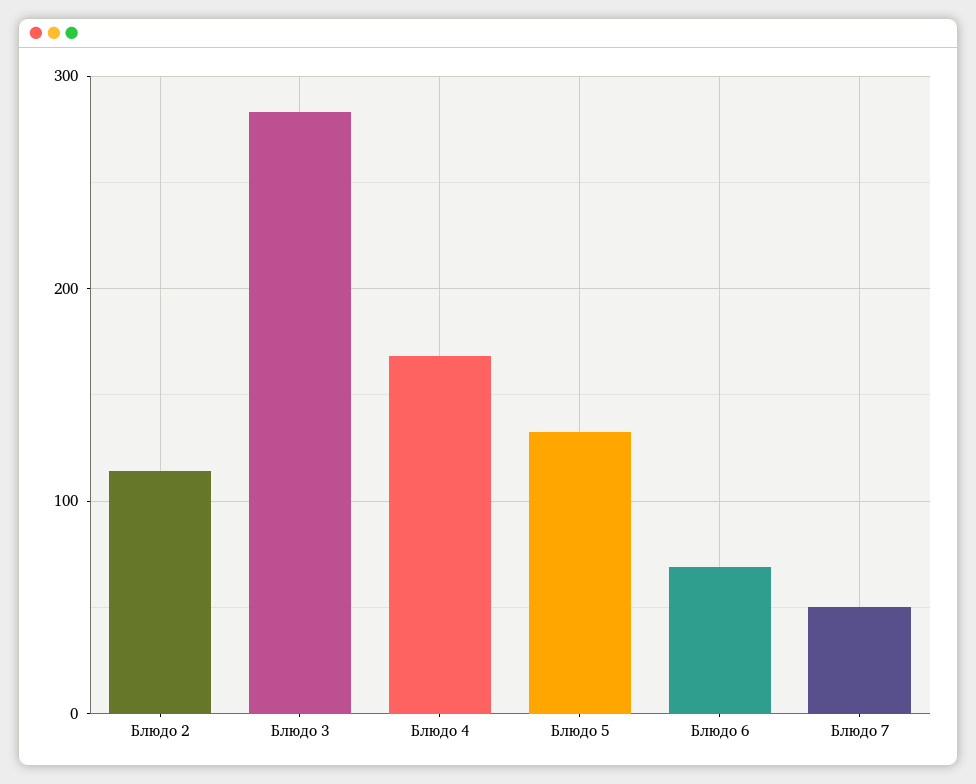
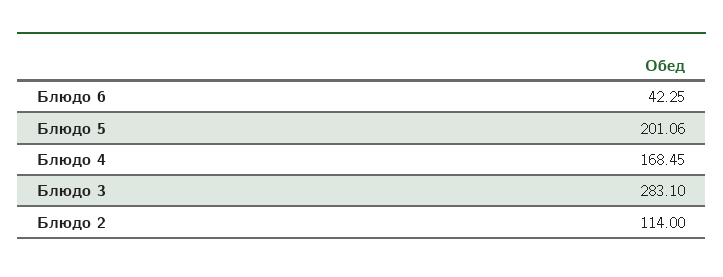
  {
    "Блюдо 2": 114,
    "Блюдо 3": 283.1,
    "Блюдо 4": 168.45,
-   "Блюдо 5": 130,
+   "Блюдо 5": 201.06,
-   "Блюдо 6": 70,
+   "Блюдо 6": 42.25
-   "Блюдо 7": 50
  }

